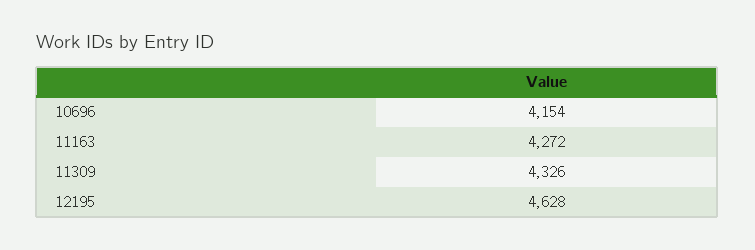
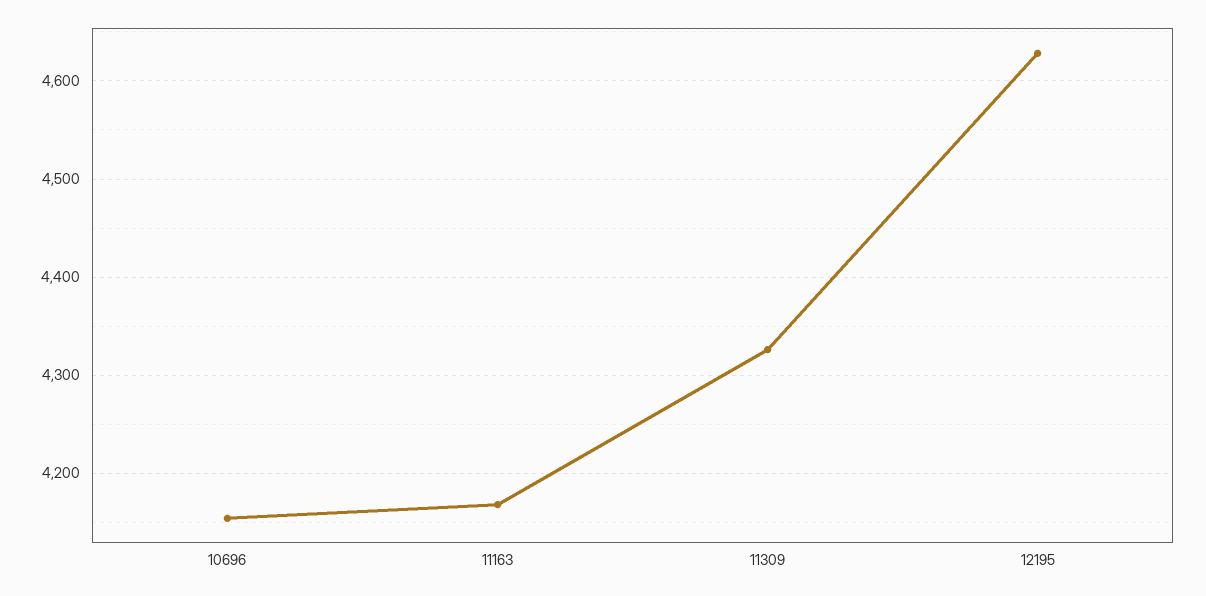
  {
    "10696": 4154,
-   "11163": 4272,
+   "11163": 4170,
    "11309": 4326,
    "12195": 4628
  }

